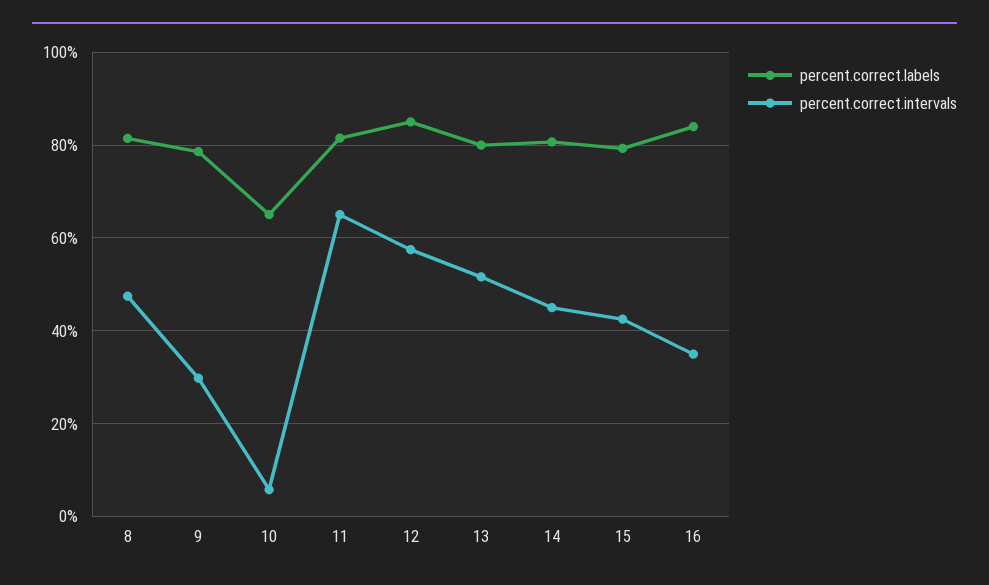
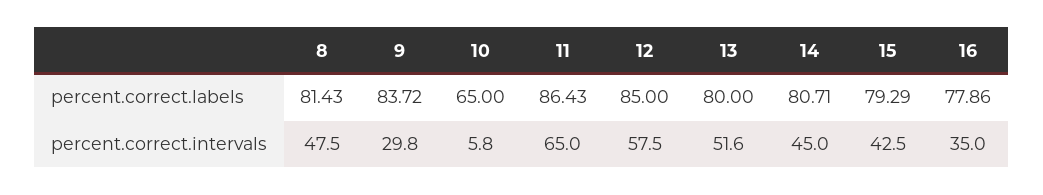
  {
    "percent.correct.labels": {
      "8": 81.43,
-     "9": 78,
+     "9": 83.72,
      "10": 65,
-     "11": 82,
+     "11": 86.43,
      "12": 85,
      "13": 80,
      "14": 80.71,
      "15": 79.29,
-     "16": 84
+     "16": 77.86
    },
    "percent.correct.intervals": {
      "8": 47.5,
      "9": 29.8,
      "10": 5.8,
      "11": 65,
      "12": 57.5,
      "13": 51.6,
      "14": 45,
      "15": 42.5,
      "16": 35
    }
  }

